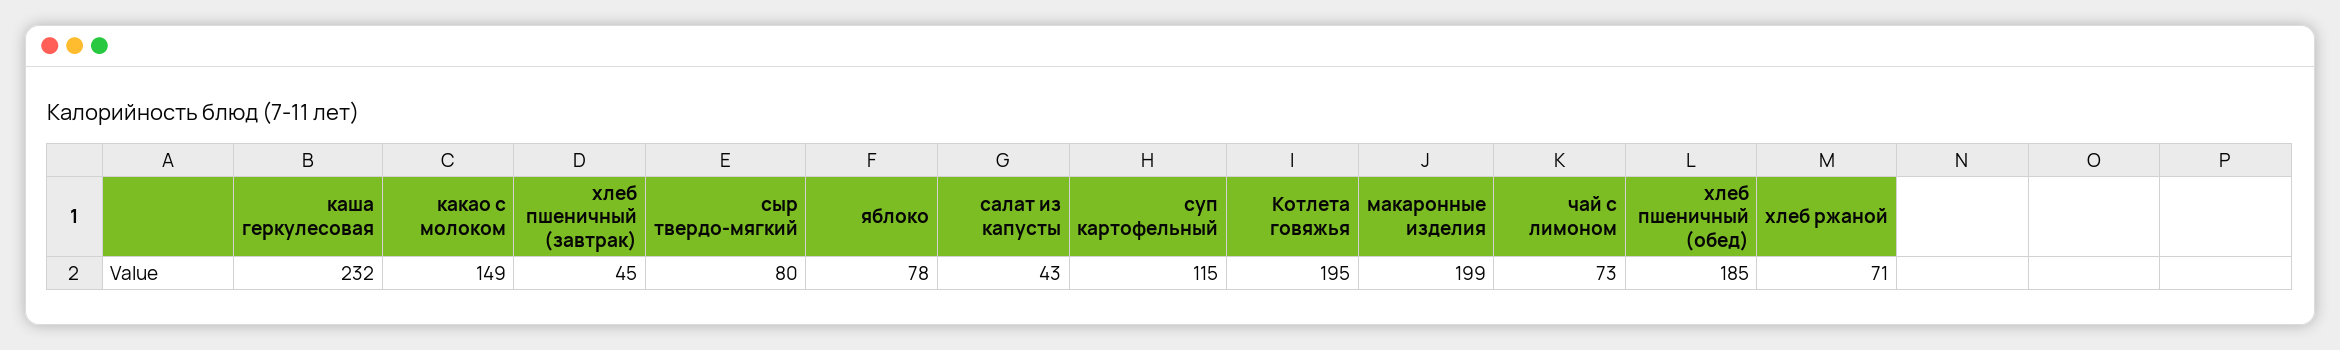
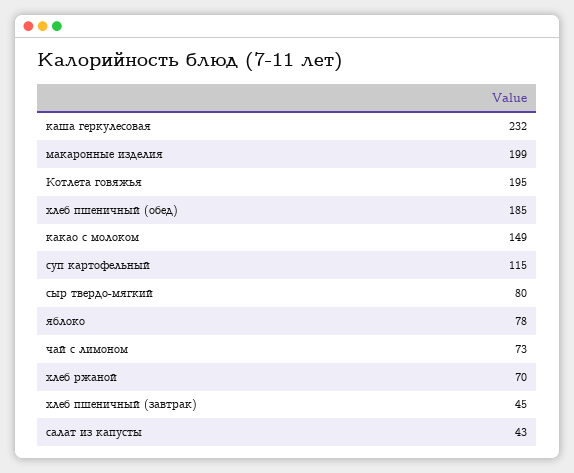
  {
    "каша геркулесовая": 232,
    "какао с молоком": 149,
    "хлеб пшеничный (завтрак)": 45,
    "сыр твердо-мягкий": 80,
    "яблоко": 78,
    "салат из капусты": 43,
    "суп картофельный": 115,
    "Котлета говяжья": 195,
    "макаронные изделия": 199,
    "чай с лимоном": 73,
    "хлеб пшеничный (обед)": 185,
-   "хлеб ржаной": 71
+   "хлеб ржаной": 70
  }

